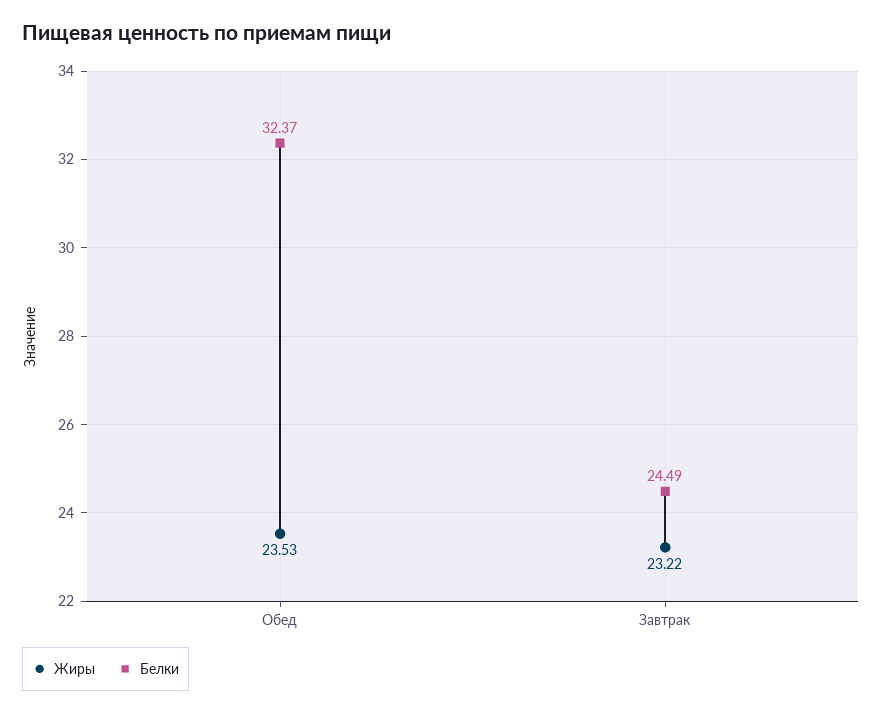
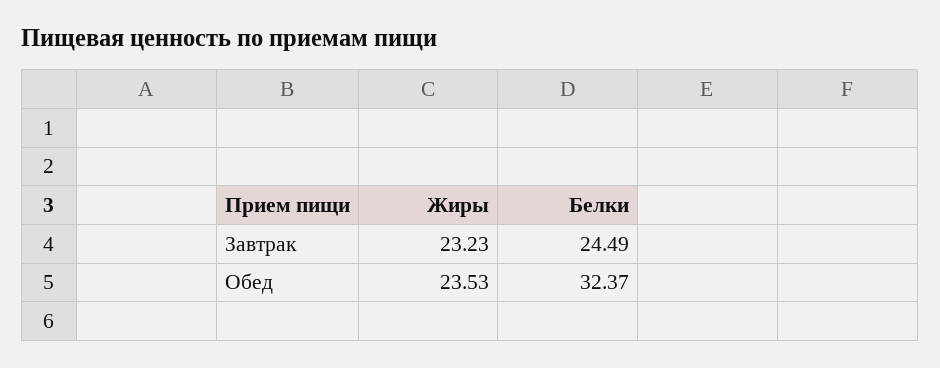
  {
    "Жиры": {
      "Обед": 23.53,
-     "Завтрак": 23.22
+     "Завтрак": 23.23
    },
    "Белки": {
      "Обед": 32.37,
      "Завтрак": 24.49
    }
  }

